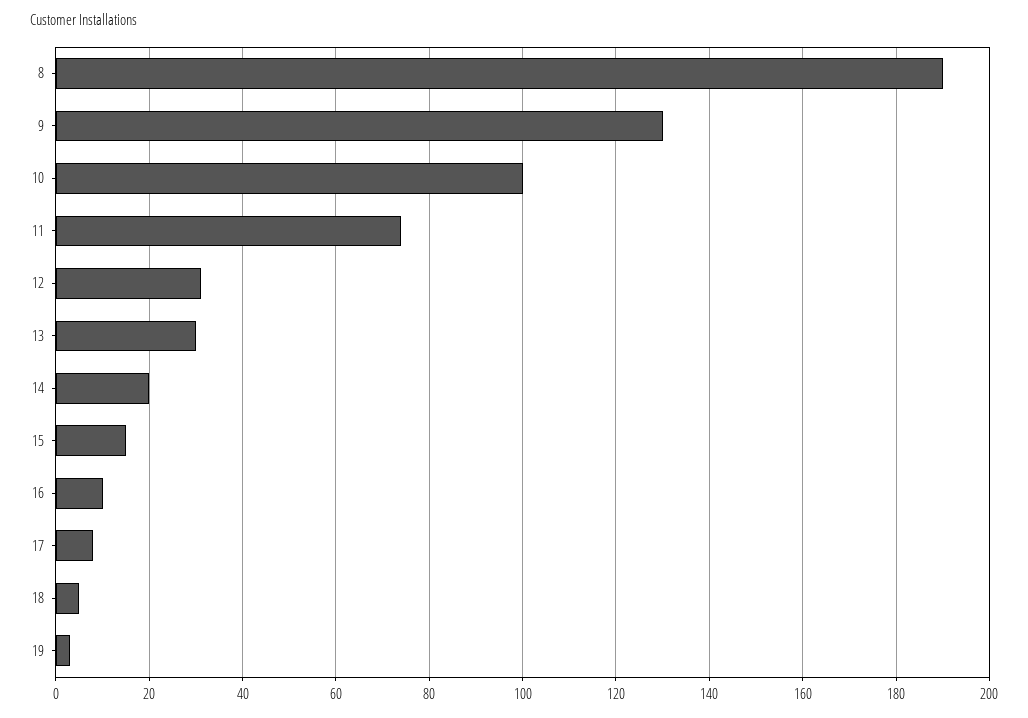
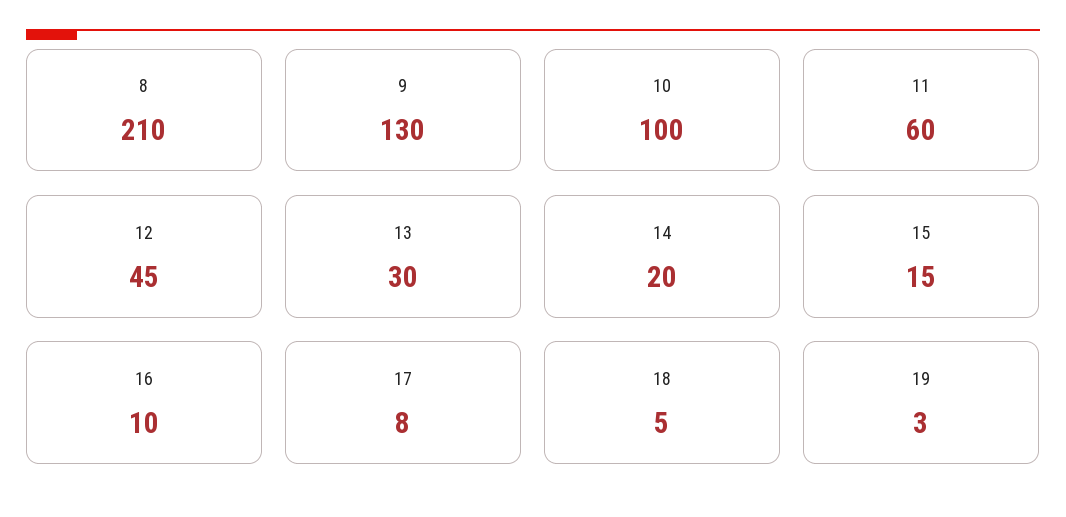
  {
-   "8": 190,
+   "8": 210,
    "9": 130,
    "10": 100,
-   "11": 75,
+   "11": 60,
-   "12": 30,
+   "12": 45,
    "13": 30,
    "14": 20,
    "15": 15,
    "16": 10,
    "17": 8,
    "18": 5,
    "19": 3
  }

